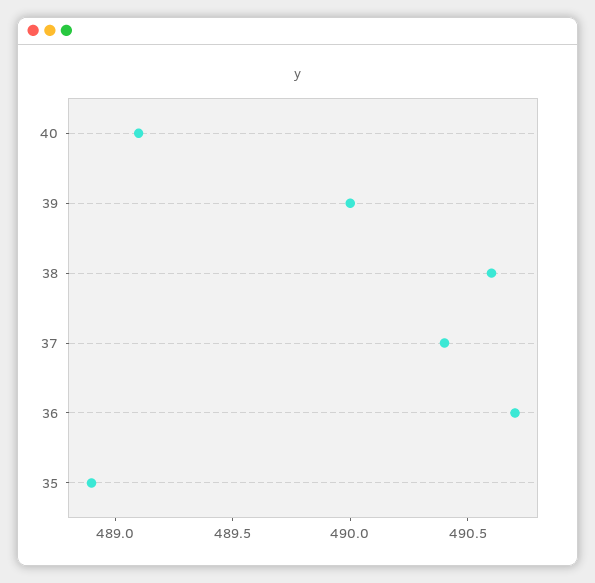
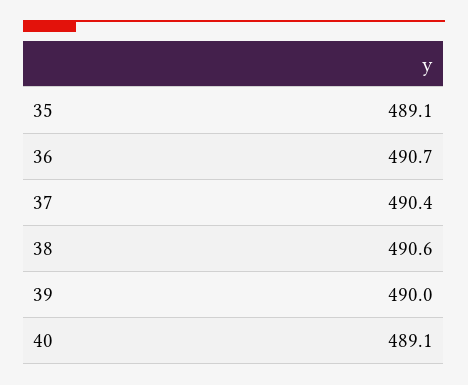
  {
    "40": 489.1,
    "39": 490,
    "38": 490.6,
    "37": 490.4,
    "36": 490.7,
-   "35": 488.9
+   "35": 489.1
  }

